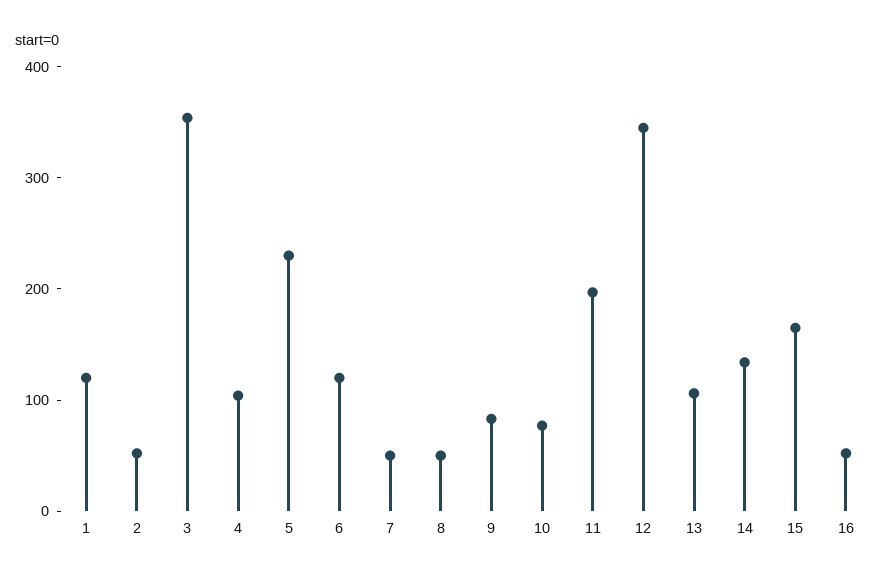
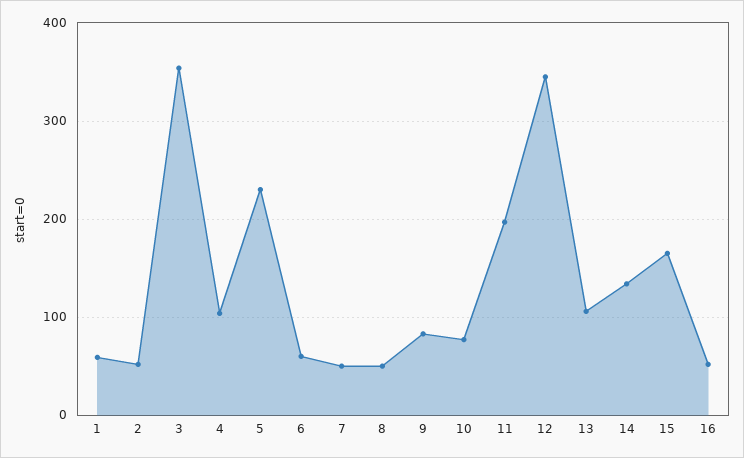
  {
-   "1": 120,
+   "1": 60,
    "2": 50,
    "3": 350,
    "4": 100,
    "5": 230,
-   "6": 120,
+   "6": 60,
    "7": 50,
    "8": 50,
    "9": 80,
    "10": 80,
    "11": 200,
    "12": 350,
    "13": 110,
    "14": 130,
    "15": 170,
    "16": 50
  }

